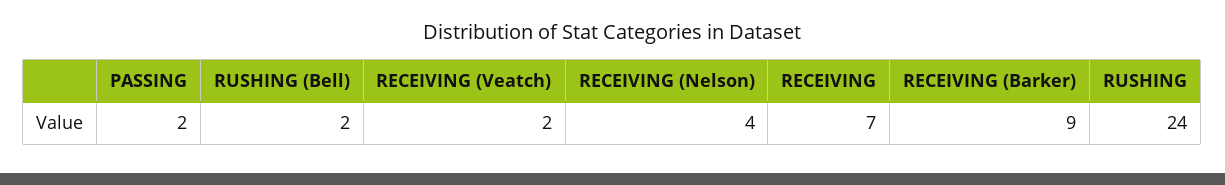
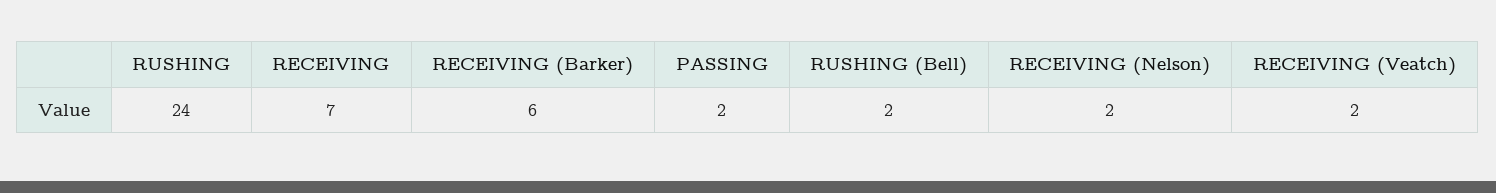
  {
    "PASSING": 2,
    "RUSHING (Bell)": 2,
    "RECEIVING (Veatch)": 2,
-   "RECEIVING (Nelson)": 4,
+   "RECEIVING (Nelson)": 2,
    "RECEIVING": 7,
-   "RECEIVING (Barker)": 9,
+   "RECEIVING (Barker)": 6,
    "RUSHING": 24
  }

